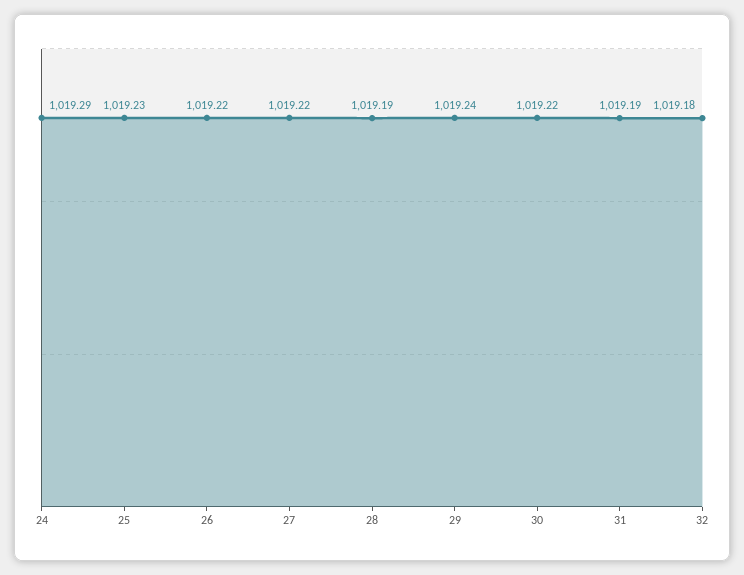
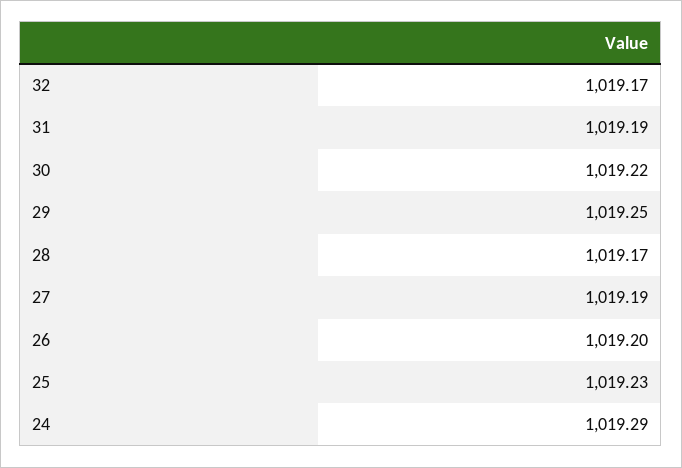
  {
    "24": 1019.29,
    "25": 1019.23,
-   "26": 1019.22,
+   "26": 1019.2,
-   "27": 1019.22,
+   "27": 1019.19,
-   "28": 1019.19,
+   "28": 1019.17,
-   "29": 1019.24,
+   "29": 1019.25,
    "30": 1019.22,
    "31": 1019.19,
-   "32": 1019.18
+   "32": 1019.17
  }

